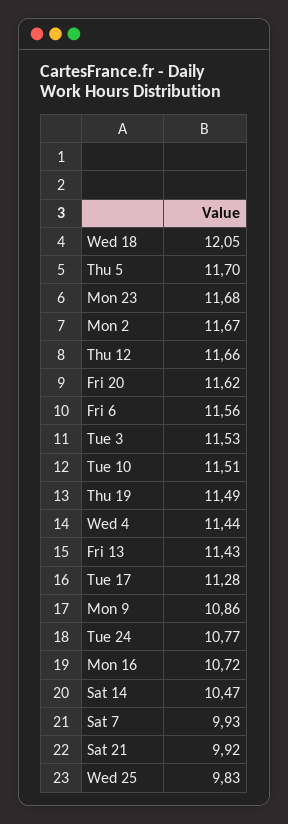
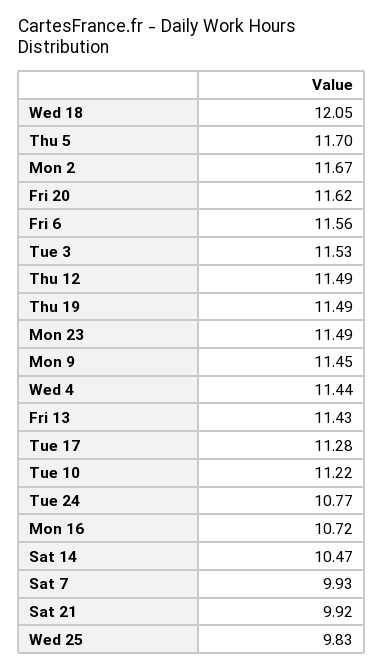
  {
    "Wed 18": 12.05,
    "Thu 5": 11.7,
-   "Mon 23": 11.68,
+   "Mon 23": 11.49,
    "Mon 2": 11.67,
-   "Thu 12": 11.66,
+   "Thu 12": 11.49,
    "Fri 20": 11.62,
    "Fri 6": 11.56,
    "Tue 3": 11.53,
-   "Tue 10": 11.51,
+   "Tue 10": 11.22,
    "Thu 19": 11.49,
    "Wed 4": 11.44,
    "Fri 13": 11.43,
    "Tue 17": 11.28,
-   "Mon 9": 10.86,
+   "Mon 9": 11.45,
    "Tue 24": 10.77,
    "Mon 16": 10.72,
    "Sat 14": 10.47,
    "Sat 7": 9.93,
    "Sat 21": 9.92,
    "Wed 25": 9.83
  }

